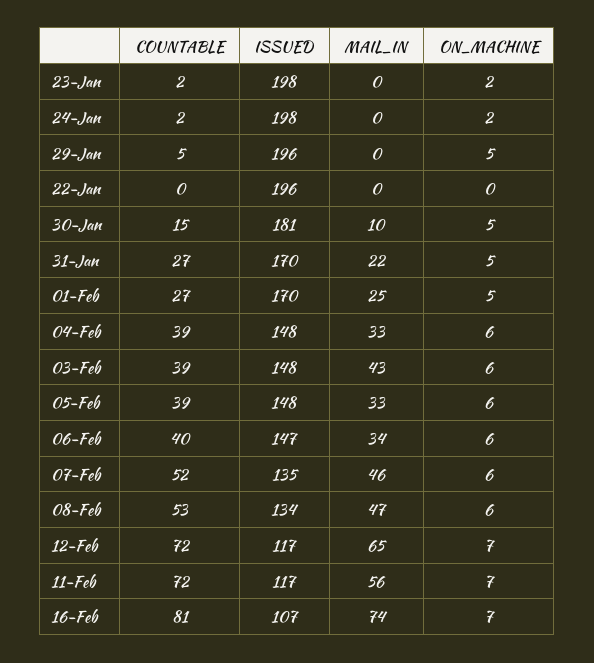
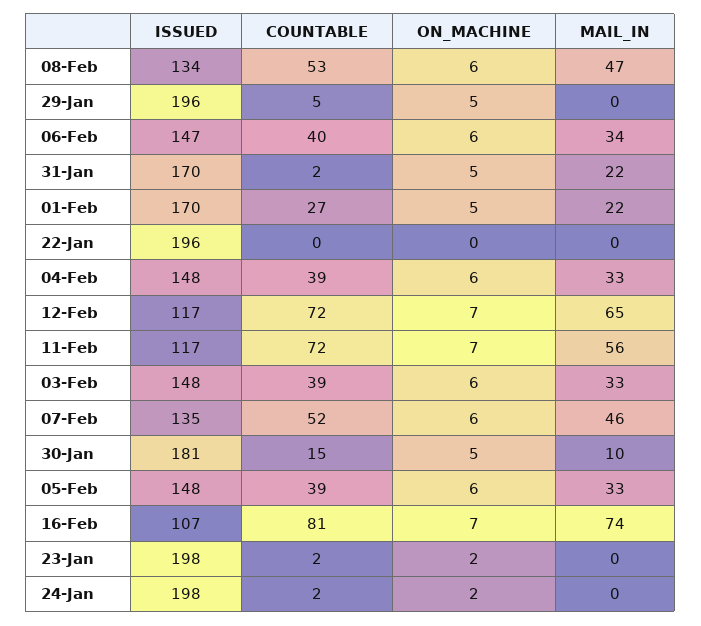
  {
    "COUNTABLE": {
      "23-Jan": 2,
      "24-Jan": 2,
      "29-Jan": 5,
      "22-Jan": 0,
      "30-Jan": 15,
-     "31-Jan": 27,
+     "31-Jan": 2,
      "01-Feb": 27,
      "04-Feb": 39,
      "03-Feb": 39,
      "05-Feb": 39,
      "06-Feb": 40,
      "07-Feb": 52,
      "08-Feb": 53,
      "12-Feb": 72,
      "11-Feb": 72,
      "16-Feb": 81
    },
    "ISSUED": {
      "23-Jan": 198,
      "24-Jan": 198,
      "29-Jan": 196,
      "22-Jan": 196,
      "30-Jan": 181,
      "31-Jan": 170,
      "01-Feb": 170,
      "04-Feb": 148,
      "03-Feb": 148,
      "05-Feb": 148,
      "06-Feb": 147,
      "07-Feb": 135,
      "08-Feb": 134,
      "12-Feb": 117,
      "11-Feb": 117,
      "16-Feb": 107
    },
    "MAIL_IN": {
      "23-Jan": 0,
      "24-Jan": 0,
      "29-Jan": 0,
      "22-Jan": 0,
      "30-Jan": 10,
      "31-Jan": 22,
-     "01-Feb": 25,
+     "01-Feb": 22,
      "04-Feb": 33,
-     "03-Feb": 43,
+     "03-Feb": 33,
      "05-Feb": 33,
      "06-Feb": 34,
      "07-Feb": 46,
      "08-Feb": 47,
      "12-Feb": 65,
      "11-Feb": 56,
      "16-Feb": 74
    },
    "ON_MACHINE": {
      "23-Jan": 2,
      "24-Jan": 2,
      "29-Jan": 5,
      "22-Jan": 0,
      "30-Jan": 5,
      "31-Jan": 5,
      "01-Feb": 5,
      "04-Feb": 6,
      "03-Feb": 6,
      "05-Feb": 6,
      "06-Feb": 6,
      "07-Feb": 6,
      "08-Feb": 6,
      "12-Feb": 7,
      "11-Feb": 7,
      "16-Feb": 7
    }
  }

